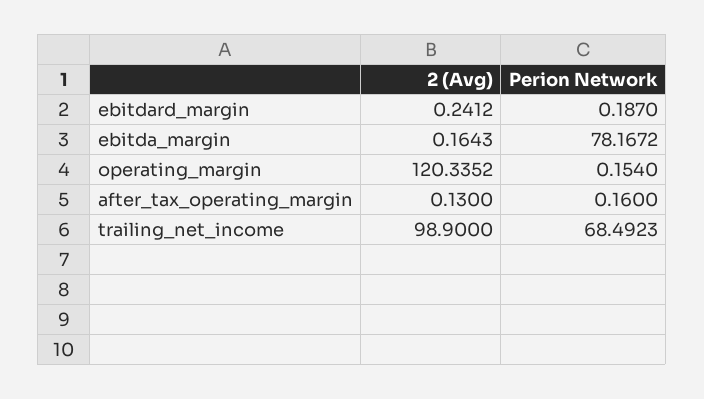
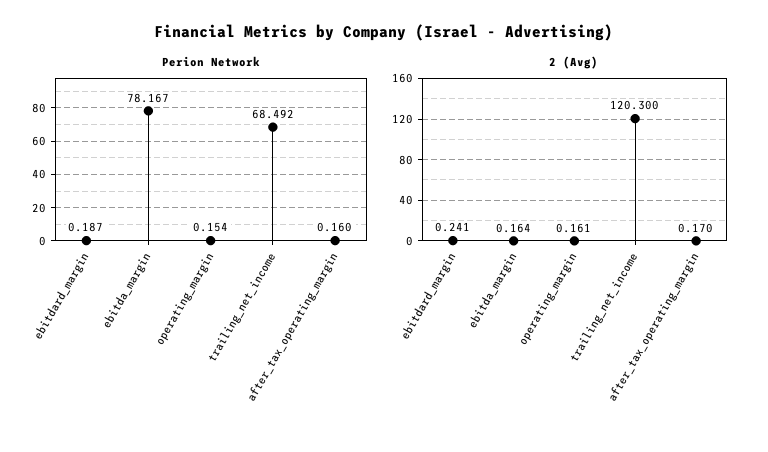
  {
    "2 (Avg)": {
      "ebitdard_margin": 0.2412,
      "ebitda_margin": 0.1643,
-     "operating_margin": 120.3352,
+     "operating_margin": 0.161,
-     "after_tax_operating_margin": 0.13,
+     "after_tax_operating_margin": 0.17,
-     "trailing_net_income": 98.9
+     "trailing_net_income": 120.3
    },
    "Perion Network": {
      "ebitdard_margin": 0.187,
      "ebitda_margin": 78.1672,
      "operating_margin": 0.154,
      "after_tax_operating_margin": 0.16,
      "trailing_net_income": 68.4923
    }
  }

